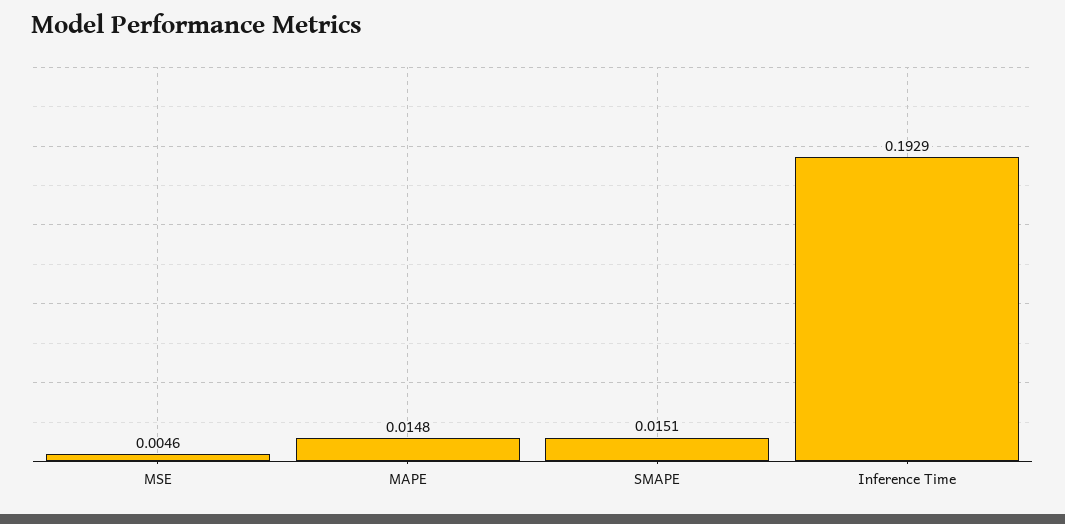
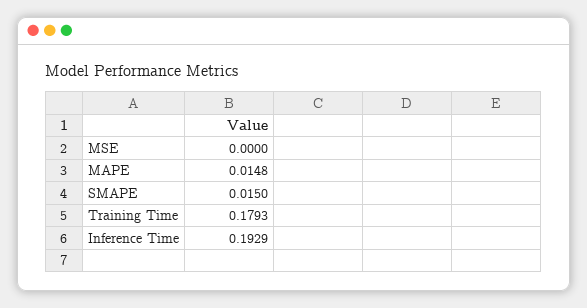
  {
-   "MSE": 0.0046,
+   "MSE": 0,
    "MAPE": 0.0148,
-   "SMAPE": 0.0151,
+   "SMAPE": 0.015,
-   "Inference Time": 0.1929
+   "Inference Time": 0.1929,
+   "Training Time": 0.1793
  }

